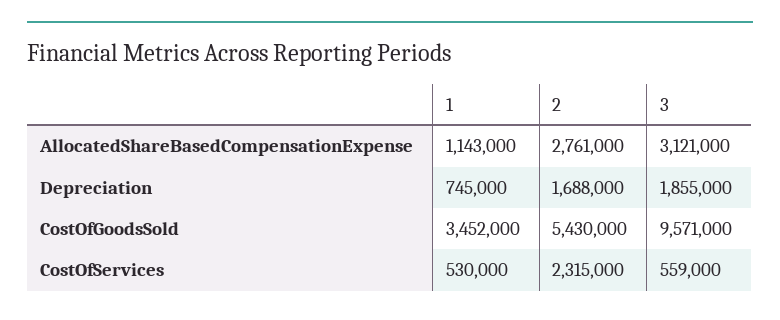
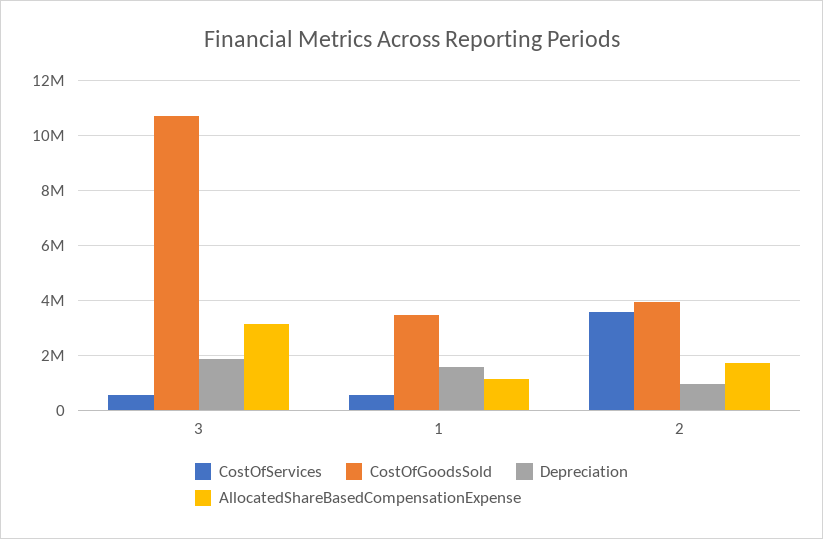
  {
    "AllocatedShareBasedCompensationExpense": {
      "1": 1143000,
-     "2": 2761000,
+     "2": 1750000,
      "3": 3121000
    },
    "Depreciation": {
-     "1": 745000,
+     "1": 1500000,
-     "2": 1688000,
+     "2": 1000000,
      "3": 1855000
    },
    "CostOfGoodsSold": {
      "1": 3452000,
-     "2": 5430000,
+     "2": 4000000,
-     "3": 9571000
+     "3": 10750000
    },
    "CostOfServices": {
      "1": 530000,
-     "2": 2315000,
+     "2": 3500000,
      "3": 559000
    }
  }

